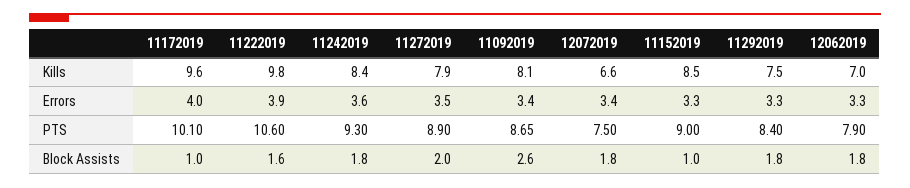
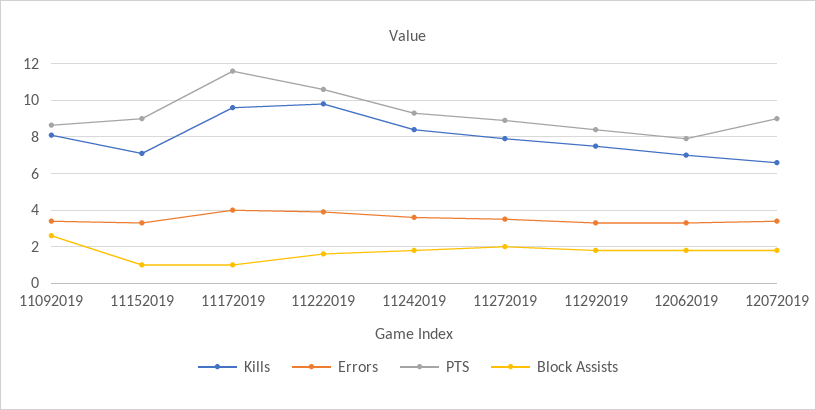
  {
    "Kills": {
      "11172019": 9.6,
      "11222019": 9.8,
      "11242019": 8.4,
      "11272019": 7.9,
      "11092019": 8.1,
      "12072019": 6.6,
-     "11152019": 8.5,
+     "11152019": 7,
      "11292019": 7.5,
      "12062019": 7
    },
    "Errors": {
      "11172019": 4,
      "11222019": 3.9,
      "11242019": 3.6,
      "11272019": 3.5,
      "11092019": 3.4,
      "12072019": 3.4,
      "11152019": 3.3,
      "11292019": 3.3,
      "12062019": 3.3
    },
    "PTS": {
-     "11172019": 10.1,
+     "11172019": 11.5,
      "11222019": 10.6,
      "11242019": 9.3,
      "11272019": 8.9,
      "11092019": 8.65,
-     "12072019": 7.5,
+     "12072019": 9,
      "11152019": 9,
      "11292019": 8.4,
      "12062019": 7.9
    },
    "Block Assists": {
      "11172019": 1,
      "11222019": 1.6,
      "11242019": 1.8,
      "11272019": 2,
      "11092019": 2.6,
      "12072019": 1.8,
      "11152019": 1,
      "11292019": 1.8,
      "12062019": 1.8
    }
  }

